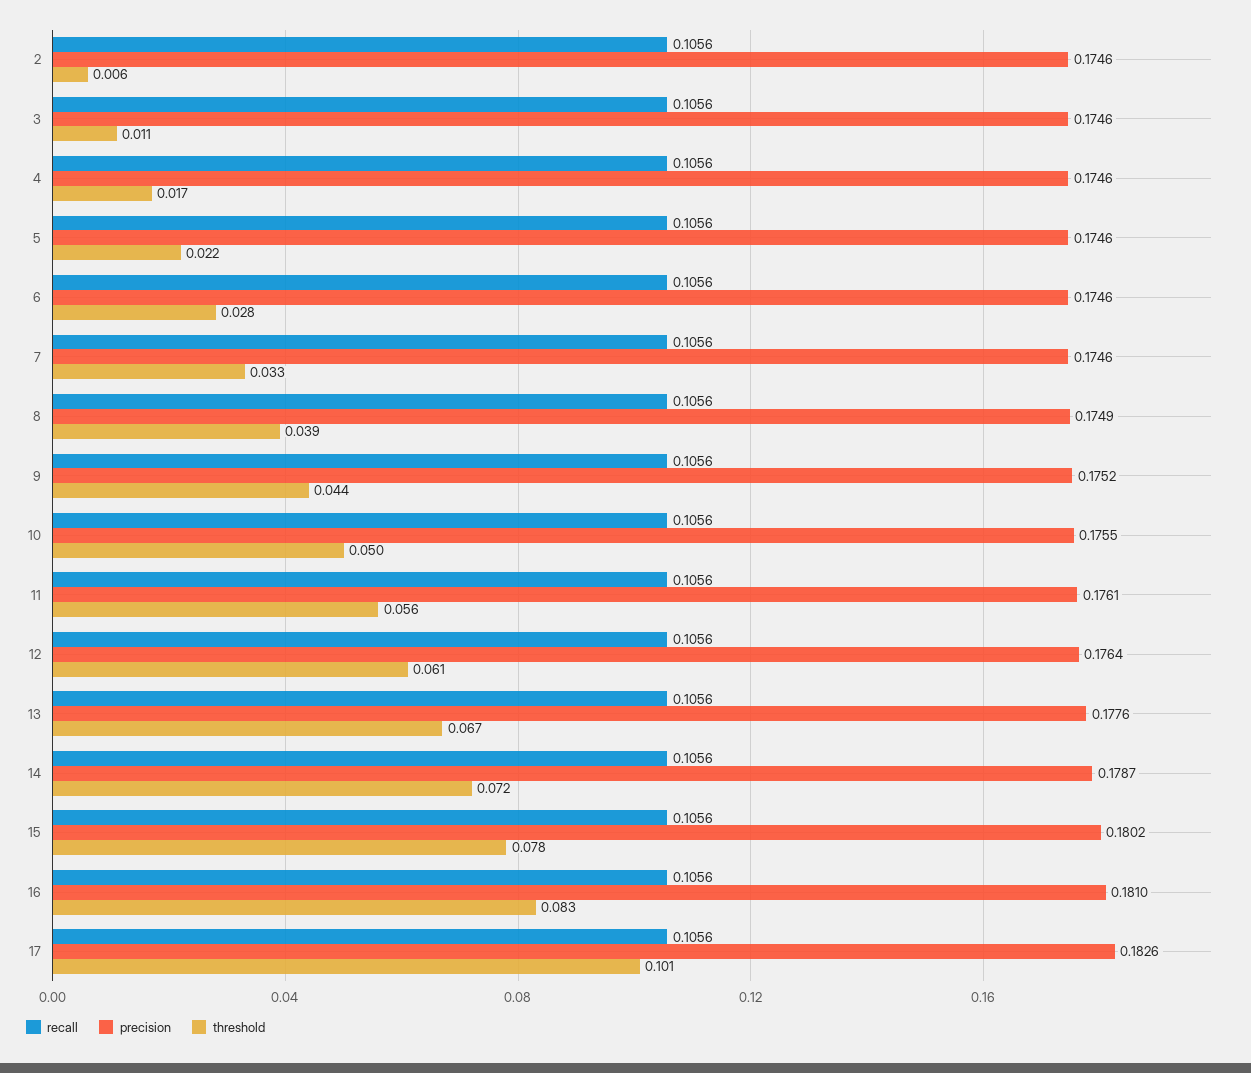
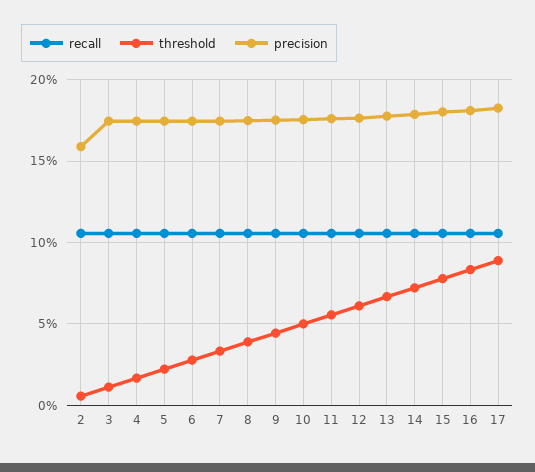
  {
    "recall": {
      "2": 0.1056,
      "3": 0.1056,
      "4": 0.1056,
      "5": 0.1056,
      "6": 0.1056,
      "7": 0.1056,
      "8": 0.1056,
      "9": 0.1056,
      "10": 0.1056,
      "11": 0.1056,
      "12": 0.1056,
      "13": 0.1056,
      "14": 0.1056,
      "15": 0.1056,
      "16": 0.1056,
      "17": 0.1056
    },
    "precision": {
-     "2": 0.1746,
+     "2": 0.16,
      "3": 0.1746,
      "4": 0.1746,
      "5": 0.1746,
      "6": 0.1746,
      "7": 0.1746,
      "8": 0.1749,
      "9": 0.1752,
      "10": 0.1755,
      "11": 0.1761,
      "12": 0.1764,
      "13": 0.1776,
      "14": 0.1787,
      "15": 0.1802,
      "16": 0.181,
      "17": 0.1826
    },
    "threshold": {
      "2": 0.006,
      "3": 0.011,
      "4": 0.017,
      "5": 0.022,
      "6": 0.028,
      "7": 0.033,
      "8": 0.039,
      "9": 0.044,
      "10": 0.05,
      "11": 0.056,
      "12": 0.061,
      "13": 0.067,
      "14": 0.072,
      "15": 0.078,
      "16": 0.083,
-     "17": 0.101
+     "17": 0.09
    }
  }

